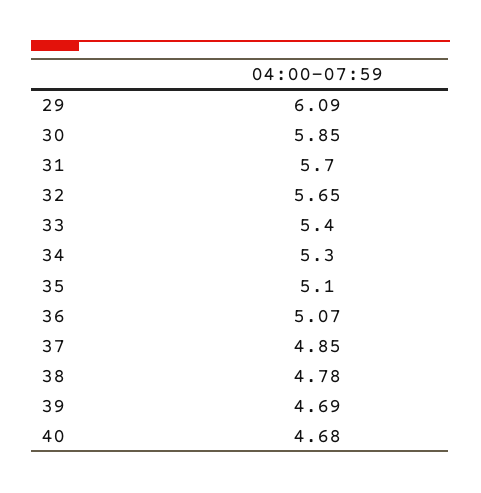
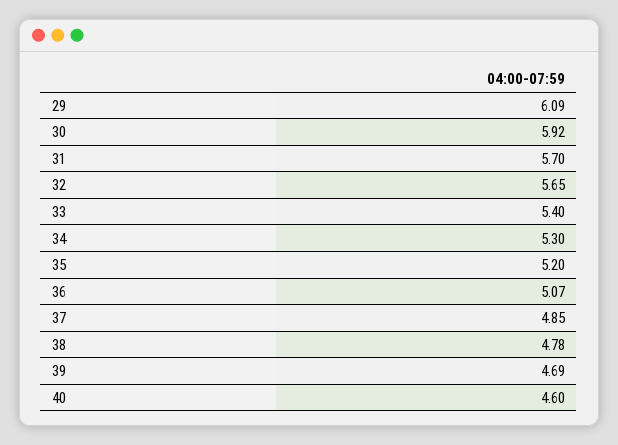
  {
    "29": 6.09,
-   "30": 5.85,
+   "30": 5.92,
    "31": 5.7,
    "32": 5.65,
    "33": 5.4,
    "34": 5.3,
-   "35": 5.1,
+   "35": 5.2,
    "36": 5.07,
    "37": 4.85,
    "38": 4.78,
    "39": 4.69,
-   "40": 4.68
+   "40": 4.6
  }

